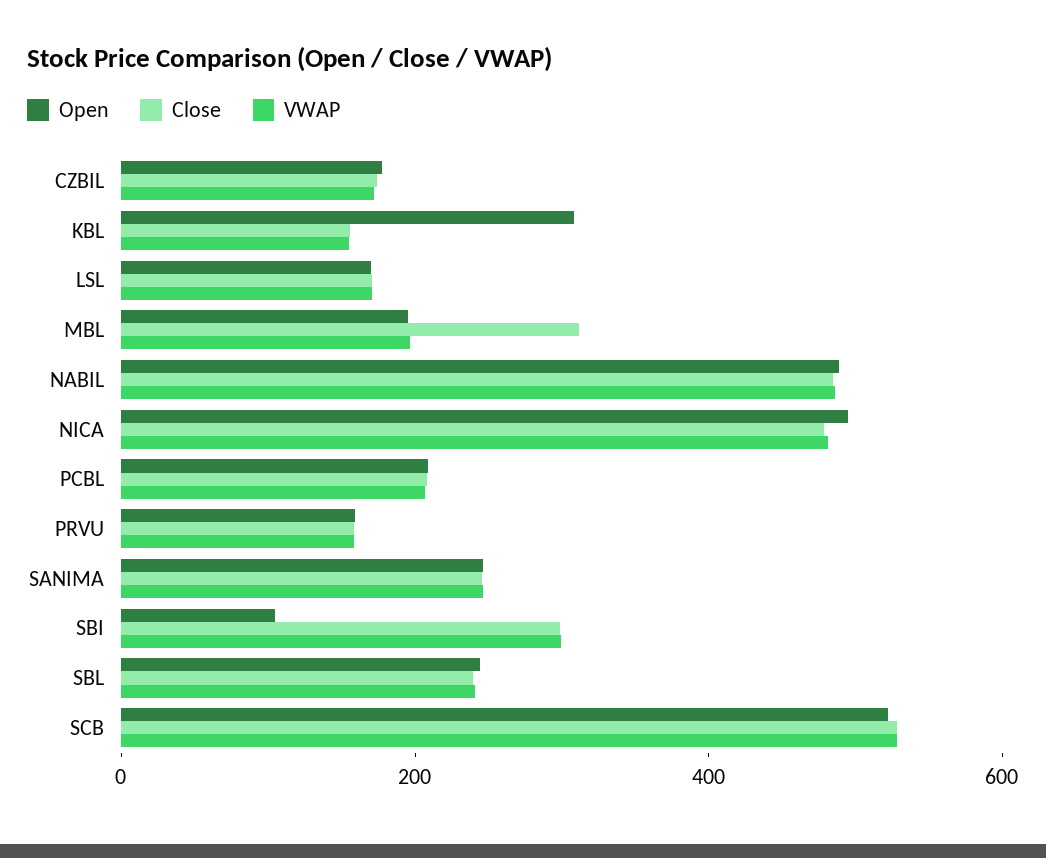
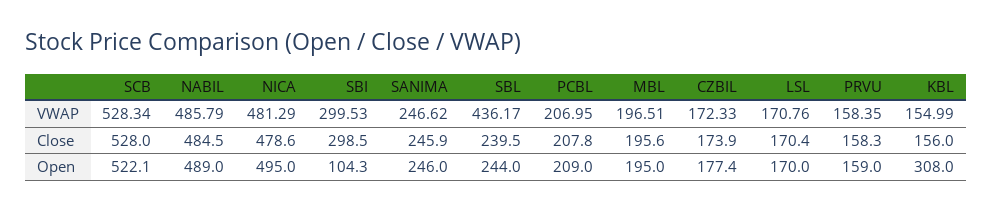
  {
    "Open": {
      "CZBIL": 177.4,
      "KBL": 308,
      "LSL": 170,
      "MBL": 195,
      "NABIL": 489,
      "NICA": 495,
      "PCBL": 209,
      "PRVU": 159,
      "SANIMA": 246,
      "SBI": 104.3,
      "SBL": 244,
      "SCB": 522.1
    },
    "Close": {
      "CZBIL": 173.9,
      "KBL": 156,
      "LSL": 170.4,
-     "MBL": 300,
+     "MBL": 195.6,
      "NABIL": 484.5,
      "NICA": 478.6,
      "PCBL": 207.8,
      "PRVU": 158.3,
      "SANIMA": 245.9,
      "SBI": 298.5,
      "SBL": 239.5,
      "SCB": 528
    },
    "VWAP": {
      "CZBIL": 172.33,
      "KBL": 154.99,
      "LSL": 170.76,
      "MBL": 196.51,
      "NABIL": 485.79,
      "NICA": 481.29,
      "PCBL": 206.95,
      "PRVU": 158.35,
      "SANIMA": 246.62,
      "SBI": 299.53,
-     "SBL": 250,
+     "SBL": 436.17,
      "SCB": 528.34
    }
  }

